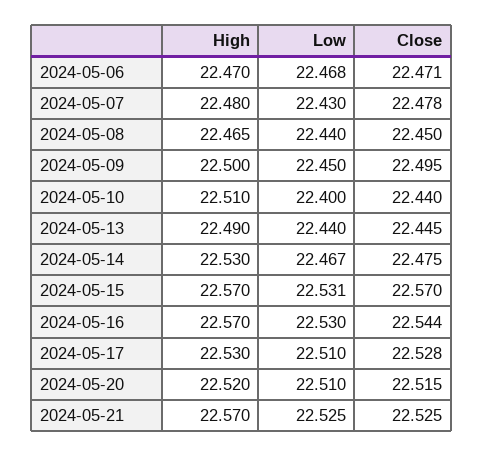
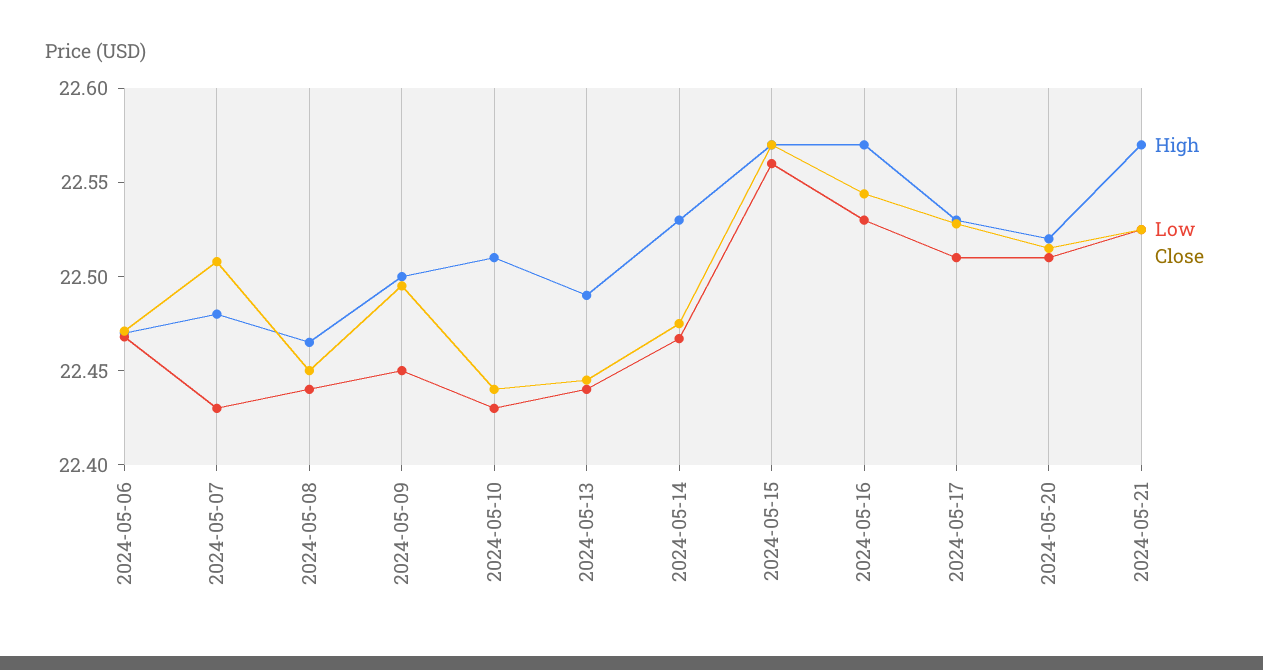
  {
    "High": {
      "2024-05-06": 22.47,
      "2024-05-07": 22.48,
      "2024-05-08": 22.465,
      "2024-05-09": 22.5,
      "2024-05-10": 22.51,
      "2024-05-13": 22.49,
      "2024-05-14": 22.53,
      "2024-05-15": 22.57,
      "2024-05-16": 22.57,
      "2024-05-17": 22.53,
      "2024-05-20": 22.52,
      "2024-05-21": 22.57
    },
    "Low": {
      "2024-05-06": 22.468,
      "2024-05-07": 22.43,
      "2024-05-08": 22.44,
      "2024-05-09": 22.45,
-     "2024-05-10": 22.4,
+     "2024-05-10": 22.43,
      "2024-05-13": 22.44,
      "2024-05-14": 22.467,
-     "2024-05-15": 22.531,
+     "2024-05-15": 22.56,
      "2024-05-16": 22.53,
      "2024-05-17": 22.51,
      "2024-05-20": 22.51,
      "2024-05-21": 22.525
    },
    "Close": {
      "2024-05-06": 22.471,
-     "2024-05-07": 22.478,
+     "2024-05-07": 22.51,
      "2024-05-08": 22.45,
      "2024-05-09": 22.495,
      "2024-05-10": 22.44,
      "2024-05-13": 22.445,
      "2024-05-14": 22.475,
      "2024-05-15": 22.57,
      "2024-05-16": 22.544,
      "2024-05-17": 22.528,
      "2024-05-20": 22.515,
      "2024-05-21": 22.525
    }
  }

